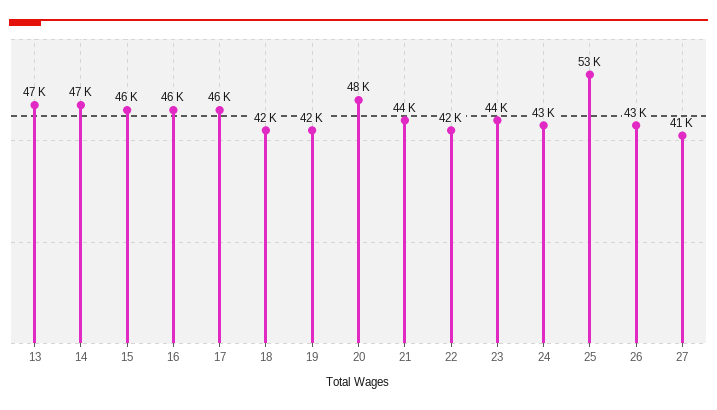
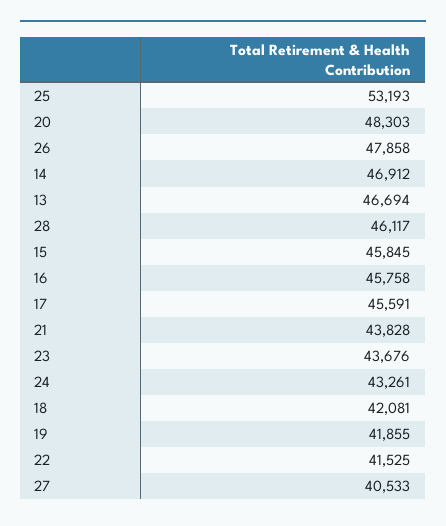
  {
    "13": 46694,
    "14": 46912,
    "15": 45845,
    "16": 45758,
    "17": 45591,
    "18": 42081,
    "19": 41855,
    "20": 48303,
    "21": 43828,
    "22": 41525,
    "23": 43676,
    "24": 43261,
    "25": 53193,
-   "26": 43000,
+   "26": 47858,
-   "27": 40533
+   "27": 40533,
+   "28": 46117
  }

